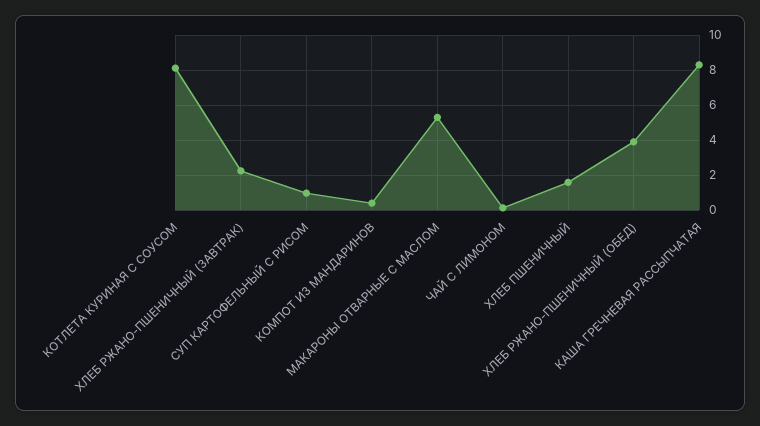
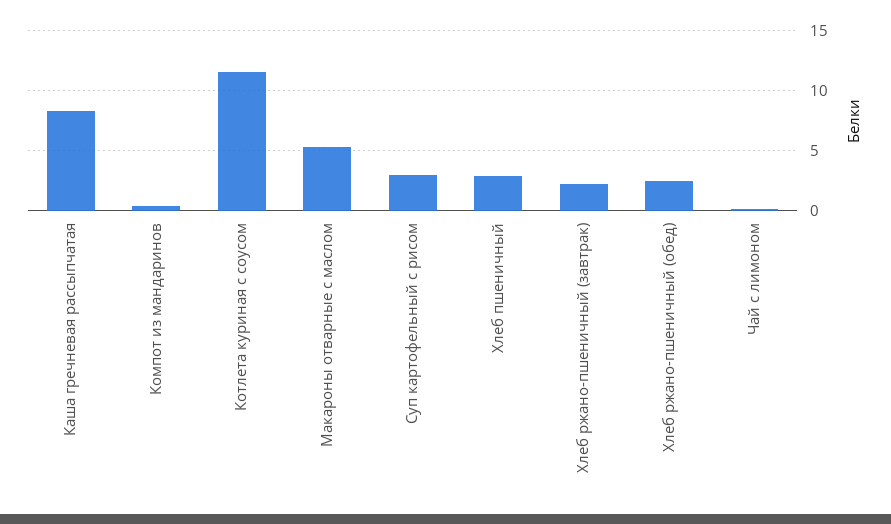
  {
-   "КОТЛЕТА КУРИНАЯ С СОУСОМ": 8,
+   "КОТЛЕТА КУРИНАЯ С СОУСОМ": 11.5,
    "ХЛЕБ РЖАНО-ПШЕНИЧНЫЙ (ЗАВТРАК)": 2,
-   "СУП КАРТОФЕЛЬНЫЙ С РИСОМ": 1,
+   "СУП КАРТОФЕЛЬНЫЙ С РИСОМ": 3,
    "КОМПОТ ИЗ МАНДАРИНОВ": 0.5,
    "МАКАРОНЫ ОТВАРНЫЕ С МАСЛОМ": 5.5,
    "ЧАЙ С ЛИМОНОМ": 0,
-   "ХЛЕБ ПШЕНИЧНЫЙ": 1.5,
+   "ХЛЕБ ПШЕНИЧНЫЙ": 3,
-   "ХЛЕБ РЖАНО-ПШЕНИЧНЫЙ (ОБЕД)": 4,
+   "ХЛЕБ РЖАНО-ПШЕНИЧНЫЙ (ОБЕД)": 2.5,
    "КАША ГРЕЧНЕВАЯ РАССЫПЧАТАЯ": 8.5
  }

